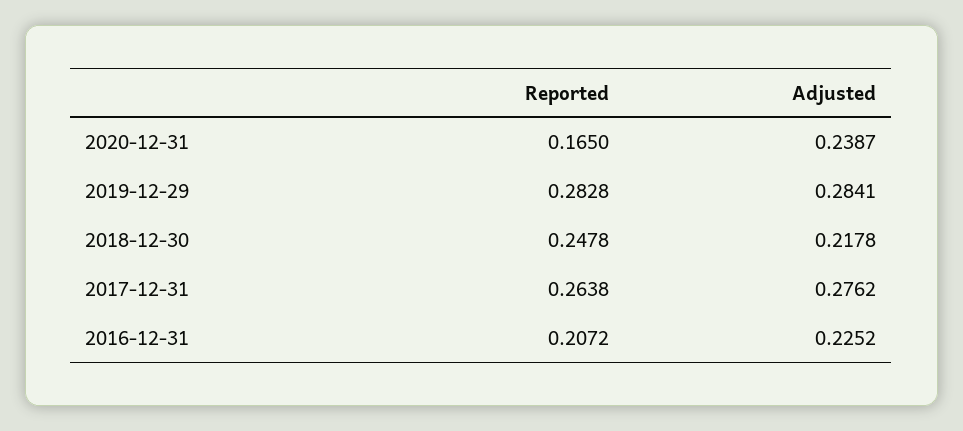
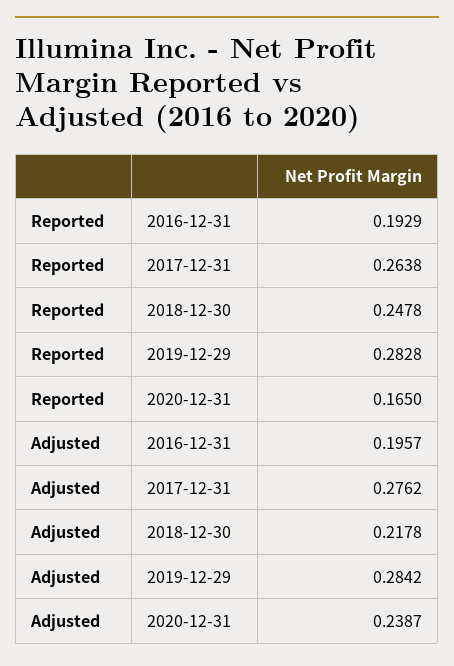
  {
    "Reported": {
      "2020-12-31": 0.165,
      "2019-12-29": 0.2828,
      "2018-12-30": 0.2478,
      "2017-12-31": 0.2638,
-     "2016-12-31": 0.2072
+     "2016-12-31": 0.1929
    },
    "Adjusted": {
      "2020-12-31": 0.2387,
-     "2019-12-29": 0.2841,
+     "2019-12-29": 0.2842,
      "2018-12-30": 0.2178,
      "2017-12-31": 0.2762,
-     "2016-12-31": 0.2252
+     "2016-12-31": 0.1957
    }
  }

